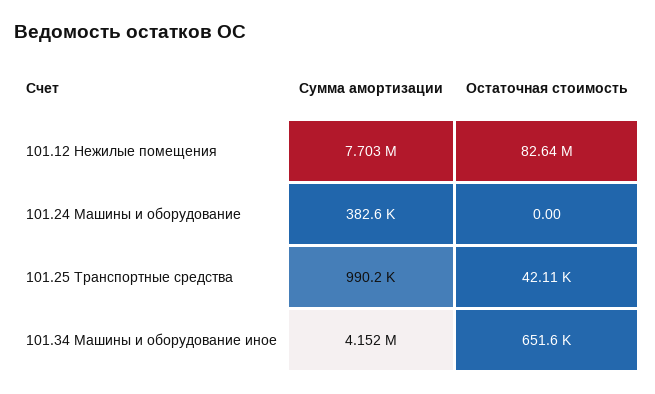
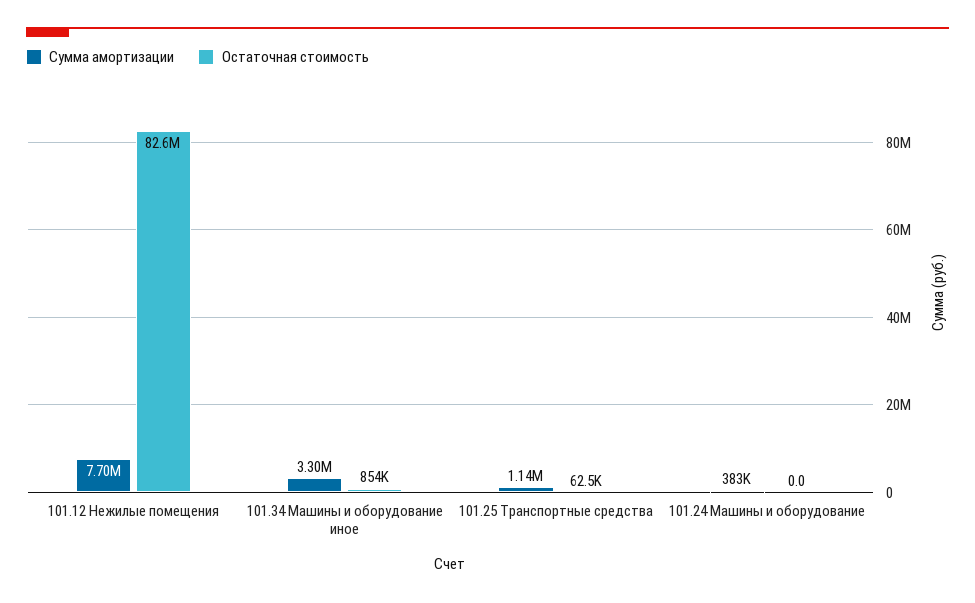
  {
    "Сумма амортизации": {
      "101.12 Нежилые помещения": 7703000,
      "101.24 Машины и оборудование": 382600,
-     "101.25 Транспортные средства": 990200,
+     "101.25 Транспортные средства": 1140000,
-     "101.34 Машины и оборудование иное": 4152000
+     "101.34 Машины и оборудование иное": 3300000
    },
    "Остаточная стоимость": {
      "101.12 Нежилые помещения": 82640000,
      "101.24 Машины и оборудование": 0,
-     "101.25 Транспортные средства": 42110,
+     "101.25 Транспортные средства": 62500,
-     "101.34 Машины и оборудование иное": 651600
+     "101.34 Машины и оборудование иное": 854000
    }
  }

